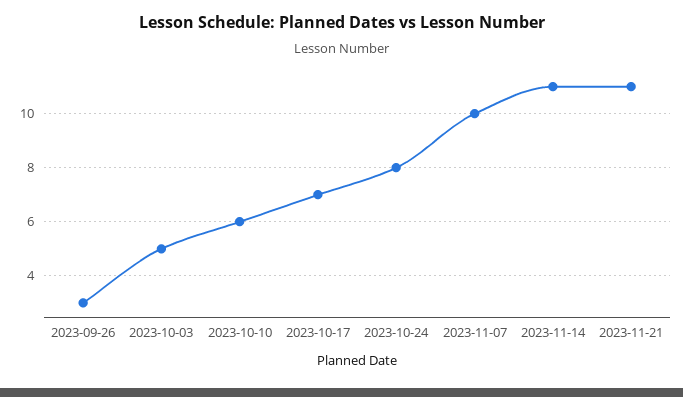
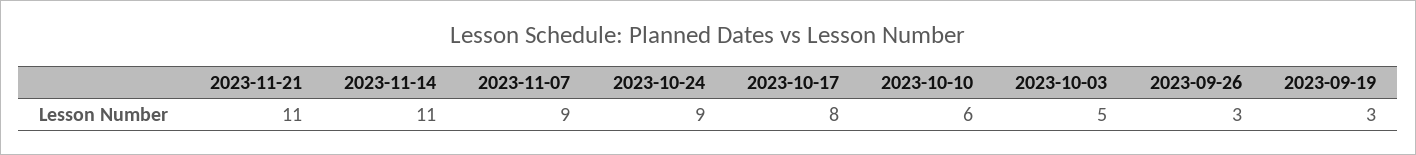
  {
    "2023-09-26": 3,
    "2023-10-03": 5,
    "2023-10-10": 6,
-   "2023-10-17": 7,
+   "2023-10-17": 8,
-   "2023-10-24": 8,
+   "2023-10-24": 9,
-   "2023-11-07": 10,
+   "2023-11-07": 9,
    "2023-11-14": 11,
-   "2023-11-21": 11
+   "2023-11-21": 11,
+   "2023-09-19": 3
  }

